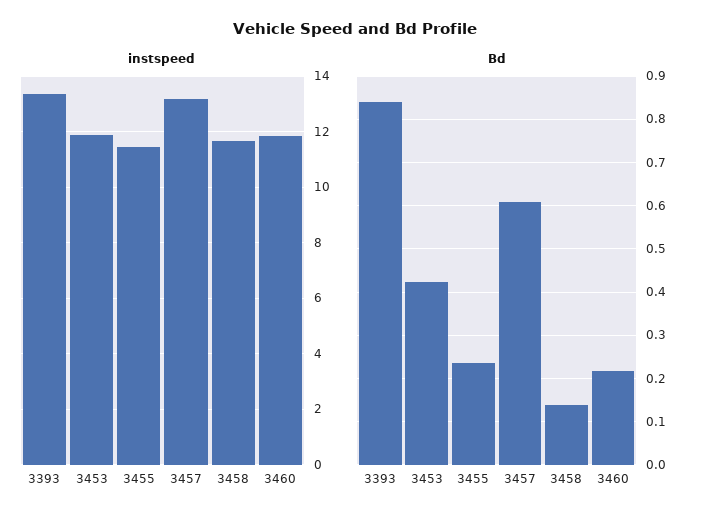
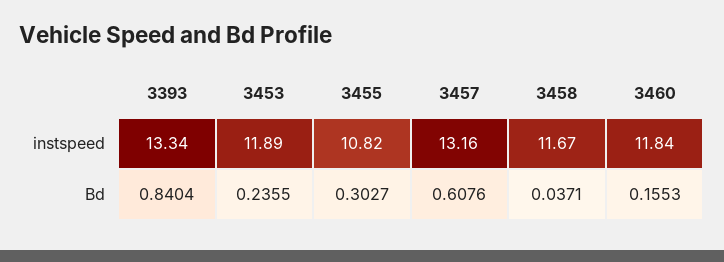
  {
    "instspeed": {
      "3393": 13.34,
      "3453": 11.89,
-     "3455": 11.5,
+     "3455": 10.82,
      "3457": 13.16,
      "3458": 11.67,
      "3460": 11.84
    },
    "Bd": {
      "3393": 0.8404,
-     "3453": 0.42,
+     "3453": 0.2355,
-     "3455": 0.24,
+     "3455": 0.3027,
      "3457": 0.6076,
-     "3458": 0.14,
+     "3458": 0.0371,
-     "3460": 0.22
+     "3460": 0.1553
    }
  }

